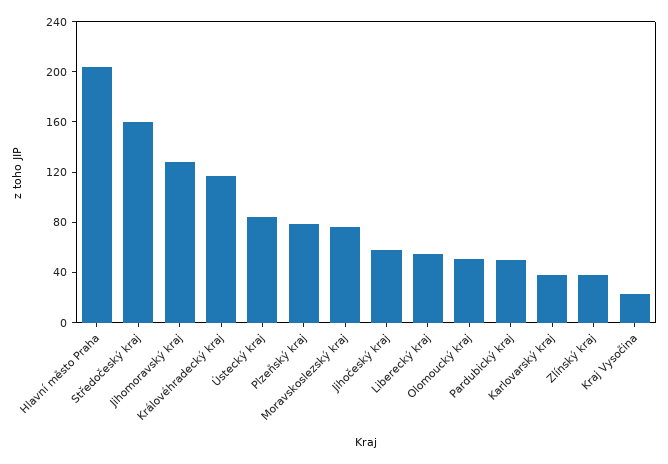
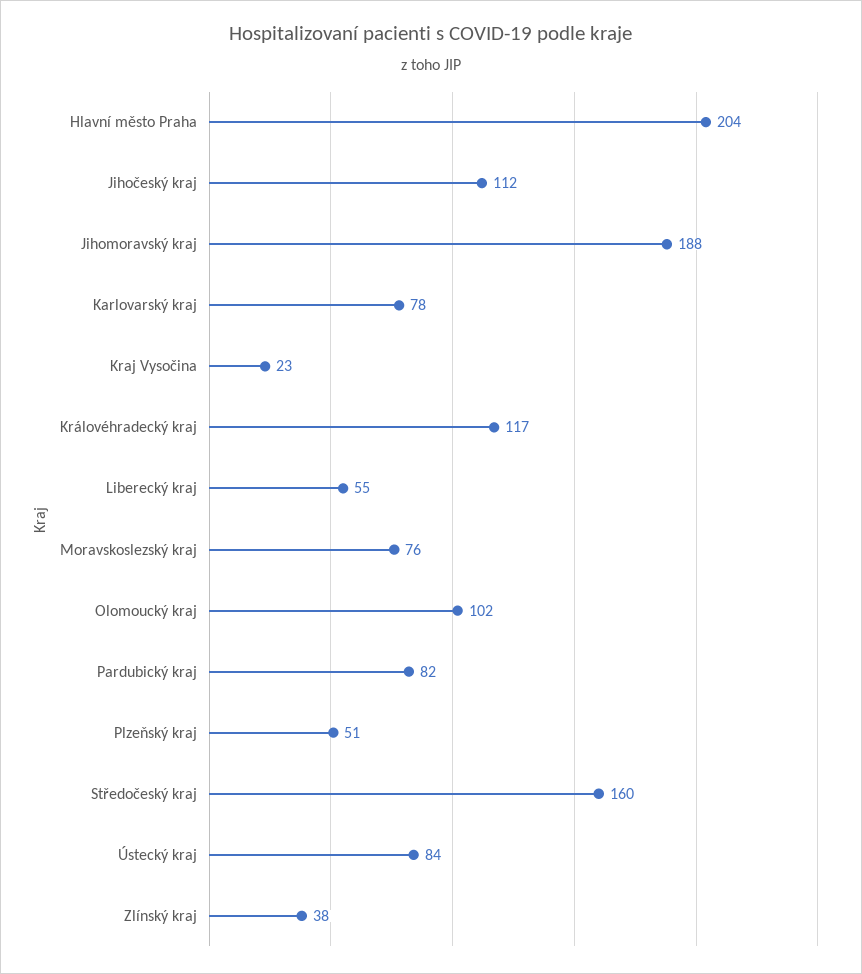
  {
    "Hlavní město Praha": 204,
    "Středočeský kraj": 160,
-   "Jihomoravský kraj": 130,
+   "Jihomoravský kraj": 188,
    "Královéhradecký kraj": 117,
    "Ústecký kraj": 84,
-   "Plzeňský kraj": 80,
+   "Plzeňský kraj": 51,
    "Moravskoslezský kraj": 76,
-   "Jihočeský kraj": 60,
+   "Jihočeský kraj": 112,
    "Liberecký kraj": 55,
-   "Olomoucký kraj": 50,
+   "Olomoucký kraj": 102,
-   "Pardubický kraj": 50,
+   "Pardubický kraj": 82,
-   "Karlovarský kraj": 40,
+   "Karlovarský kraj": 78,
    "Zlínský kraj": 38,
    "Kraj Vysočina": 23
  }

